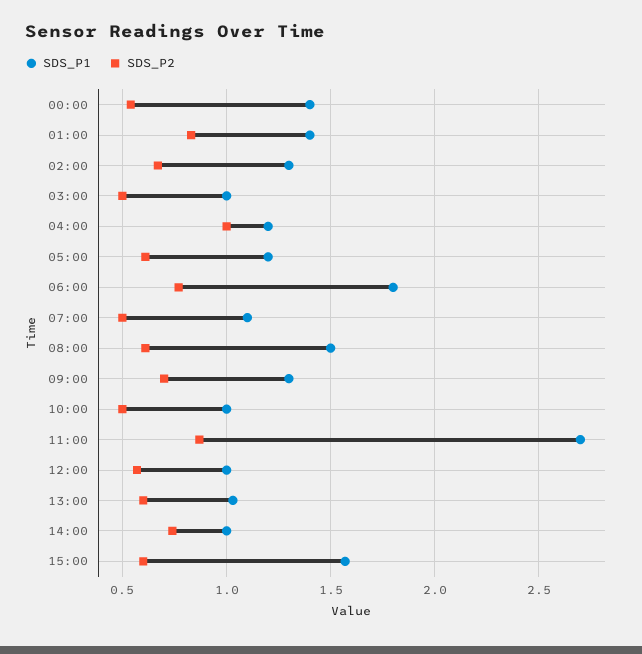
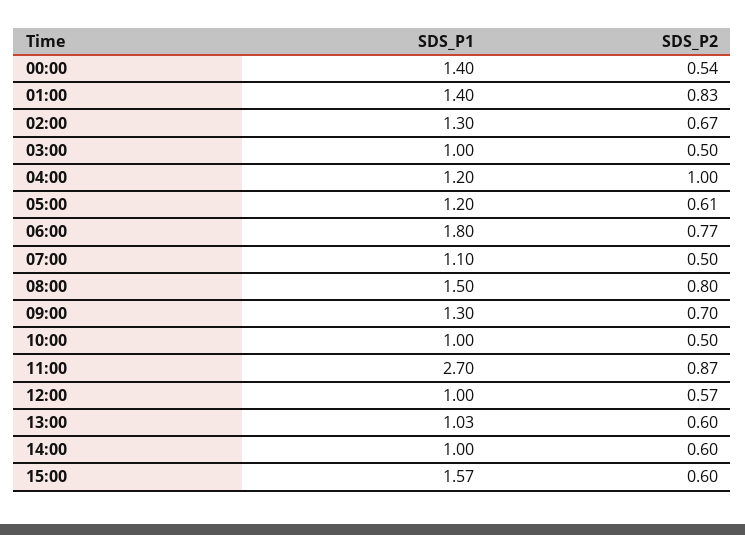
  {
    "SDS_P1": {
      "00:00": 1.4,
      "01:00": 1.4,
      "02:00": 1.3,
      "03:00": 1,
      "04:00": 1.2,
      "05:00": 1.2,
      "06:00": 1.8,
      "07:00": 1.1,
      "08:00": 1.5,
      "09:00": 1.3,
      "10:00": 1,
      "11:00": 2.7,
      "12:00": 1,
      "13:00": 1.03,
      "14:00": 1,
      "15:00": 1.57
    },
    "SDS_P2": {
      "00:00": 0.54,
      "01:00": 0.83,
      "02:00": 0.67,
      "03:00": 0.5,
      "04:00": 1,
      "05:00": 0.61,
      "06:00": 0.77,
      "07:00": 0.5,
-     "08:00": 0.6,
+     "08:00": 0.8,
      "09:00": 0.7,
      "10:00": 0.5,
      "11:00": 0.87,
      "12:00": 0.57,
      "13:00": 0.6,
-     "14:00": 0.75,
+     "14:00": 0.6,
      "15:00": 0.6
    }
  }

